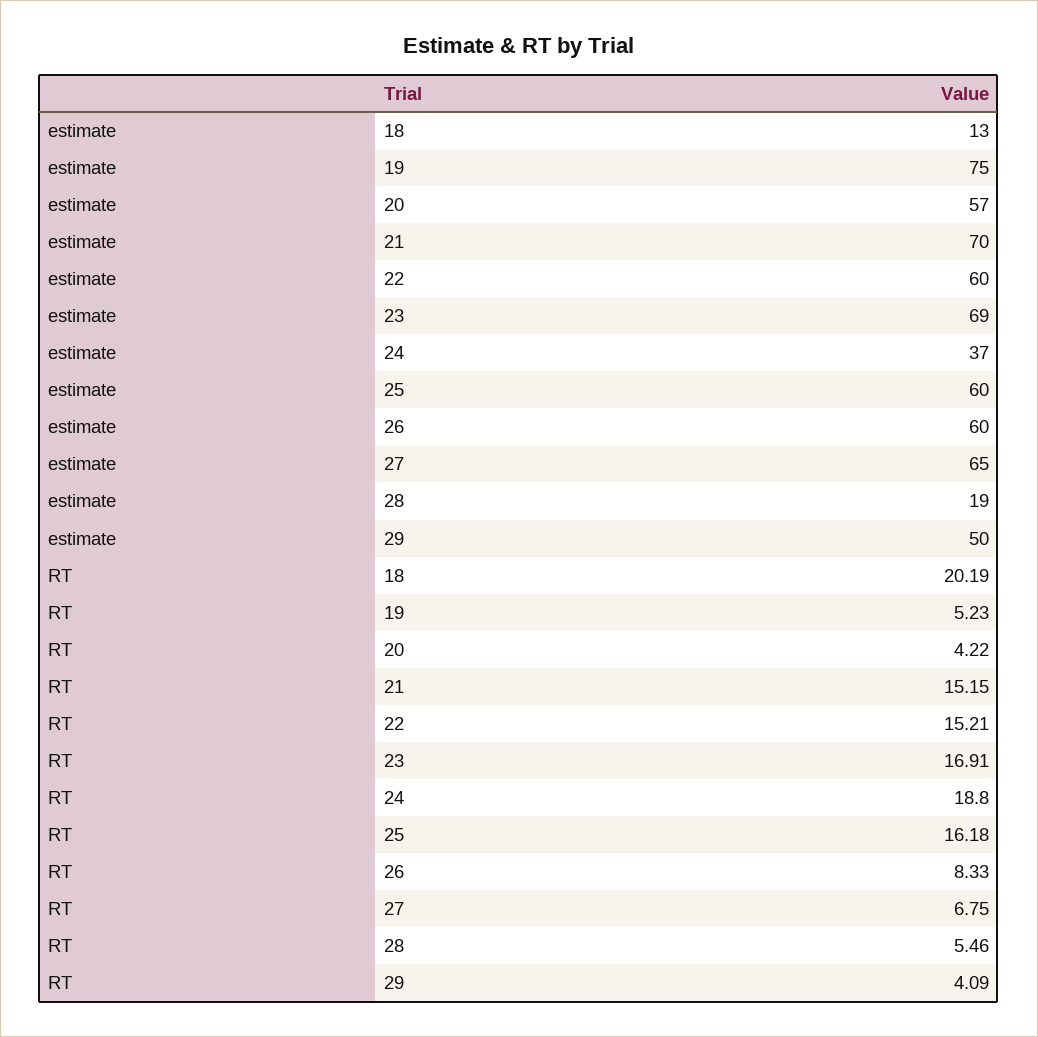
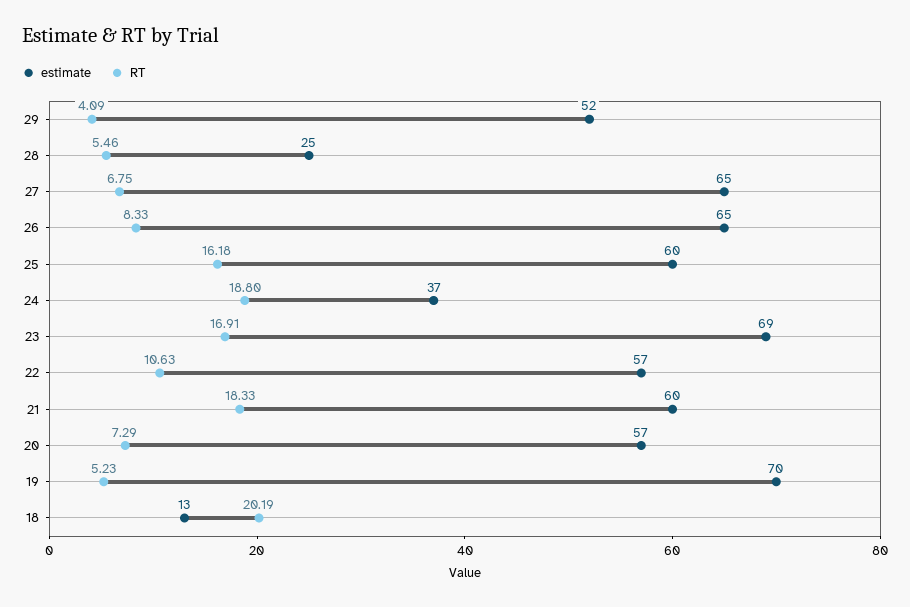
  {
    "estimate": {
      "18": 13,
-     "19": 75,
+     "19": 70,
      "20": 57,
-     "21": 70,
+     "21": 60,
-     "22": 60,
+     "22": 57,
      "23": 69,
      "24": 37,
      "25": 60,
-     "26": 60,
+     "26": 65,
      "27": 65,
-     "28": 19,
+     "28": 25,
-     "29": 50
+     "29": 52
    },
    "RT": {
      "18": 20.19,
      "19": 5.23,
-     "20": 4.22,
+     "20": 7.29,
-     "21": 15.15,
+     "21": 18.33,
-     "22": 15.21,
+     "22": 10.63,
      "23": 16.91,
      "24": 18.8,
      "25": 16.18,
      "26": 8.33,
      "27": 6.75,
      "28": 5.46,
      "29": 4.09
    }
  }

